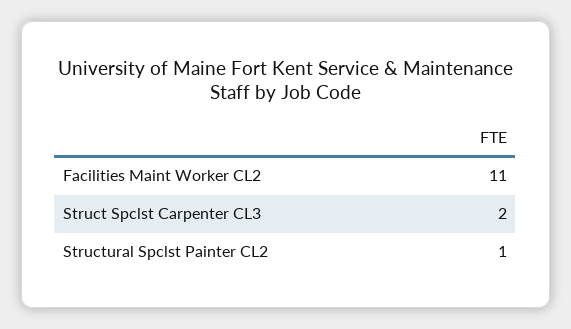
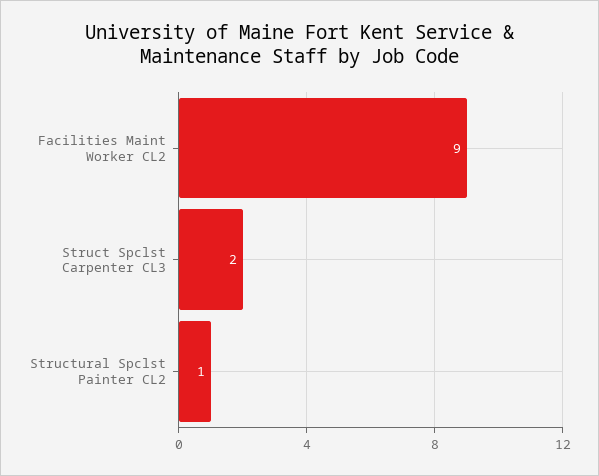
  {
-   "Facilities Maint Worker CL2": 11,
+   "Facilities Maint Worker CL2": 9,
    "Struct Spclst Carpenter CL3": 2,
    "Structural Spclst Painter CL2": 1
  }

